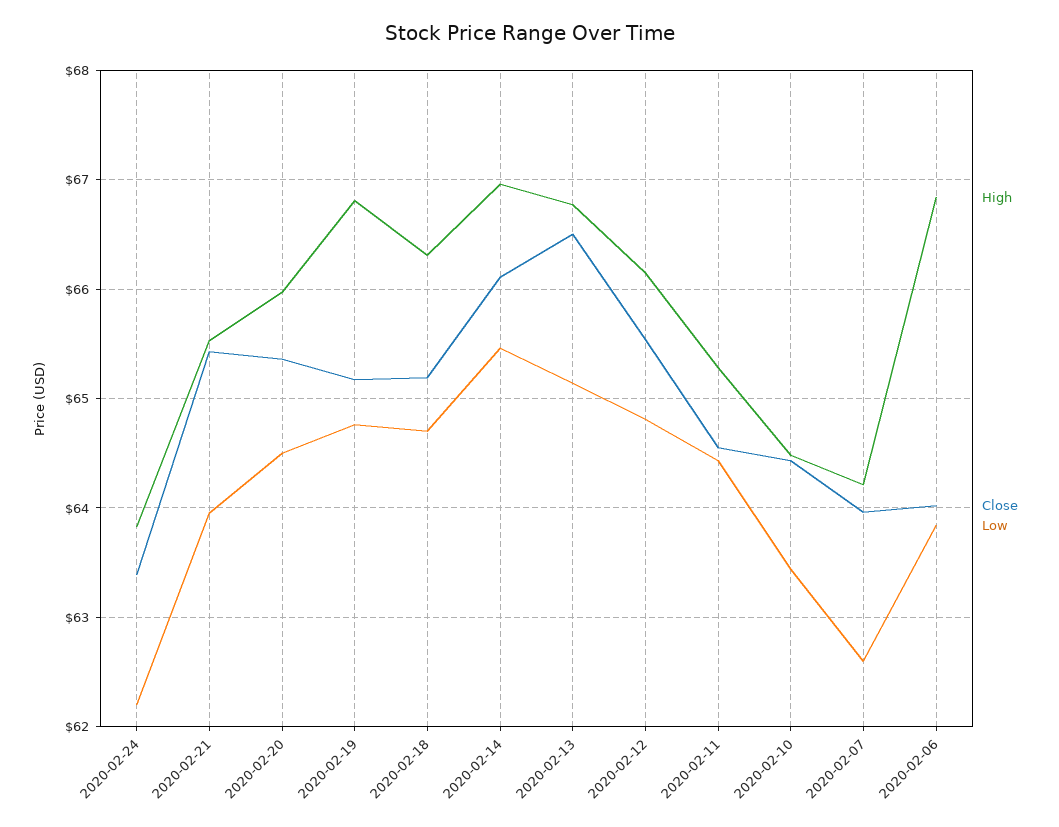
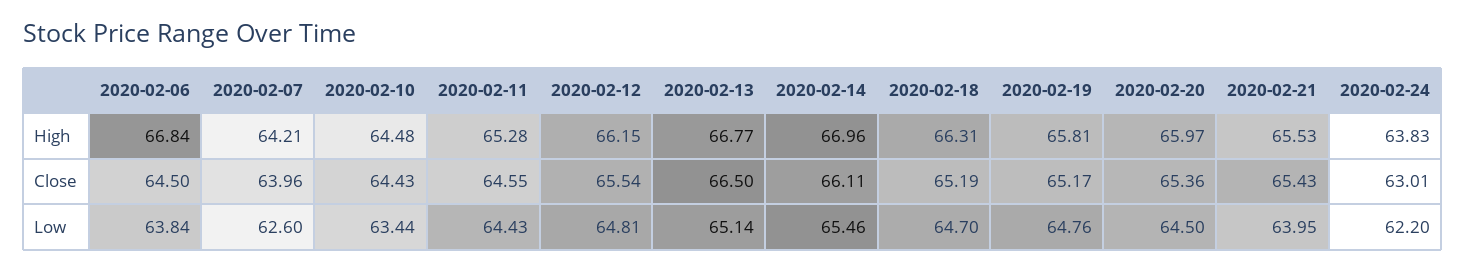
  {
    "High": {
      "2020-02-24": 63.83,
      "2020-02-21": 65.53,
      "2020-02-20": 65.97,
-     "2020-02-19": 66.8,
+     "2020-02-19": 65.81,
      "2020-02-18": 66.31,
      "2020-02-14": 66.96,
      "2020-02-13": 66.77,
      "2020-02-12": 66.15,
      "2020-02-11": 65.28,
      "2020-02-10": 64.48,
      "2020-02-07": 64.21,
      "2020-02-06": 66.84
    },
    "Close": {
-     "2020-02-24": 63.4,
+     "2020-02-24": 63.01,
      "2020-02-21": 65.43,
      "2020-02-20": 65.36,
      "2020-02-19": 65.17,
      "2020-02-18": 65.19,
      "2020-02-14": 66.11,
      "2020-02-13": 66.5,
      "2020-02-12": 65.54,
      "2020-02-11": 64.55,
      "2020-02-10": 64.43,
      "2020-02-07": 63.96,
-     "2020-02-06": 64
+     "2020-02-06": 64.5
    },
    "Low": {
      "2020-02-24": 62.2,
      "2020-02-21": 63.95,
      "2020-02-20": 64.5,
      "2020-02-19": 64.76,
      "2020-02-18": 64.7,
      "2020-02-14": 65.46,
      "2020-02-13": 65.14,
      "2020-02-12": 64.81,
      "2020-02-11": 64.43,
      "2020-02-10": 63.44,
      "2020-02-07": 62.6,
      "2020-02-06": 63.84
    }
  }

